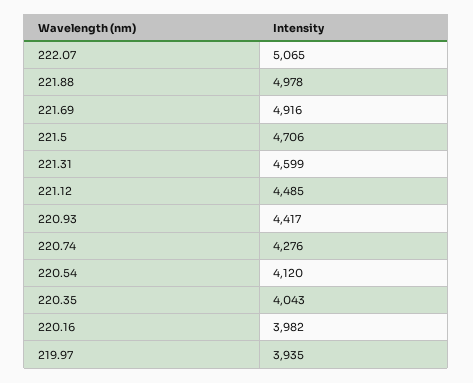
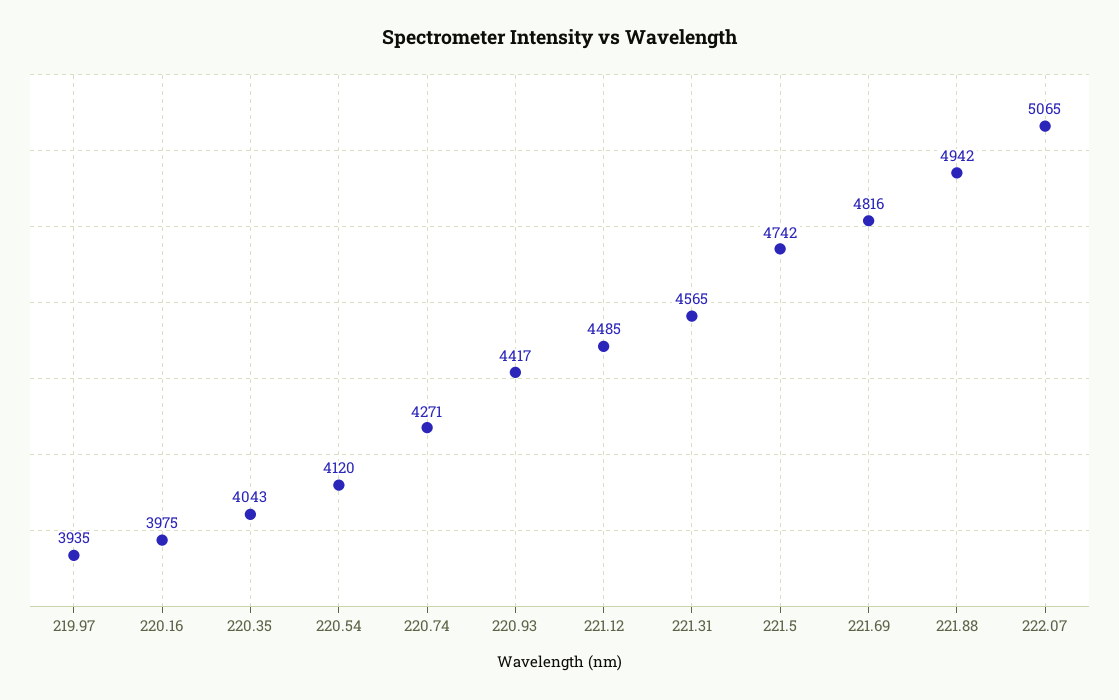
  {
    "222.07": 5065,
-   "221.88": 4978,
+   "221.88": 4942,
-   "221.69": 4916,
+   "221.69": 4816,
-   "221.5": 4706,
+   "221.5": 4742,
-   "221.31": 4599,
+   "221.31": 4565,
    "221.12": 4485,
    "220.93": 4417,
-   "220.74": 4276,
+   "220.74": 4271,
    "220.54": 4120,
    "220.35": 4043,
-   "220.16": 3982,
+   "220.16": 3975,
    "219.97": 3935
  }

